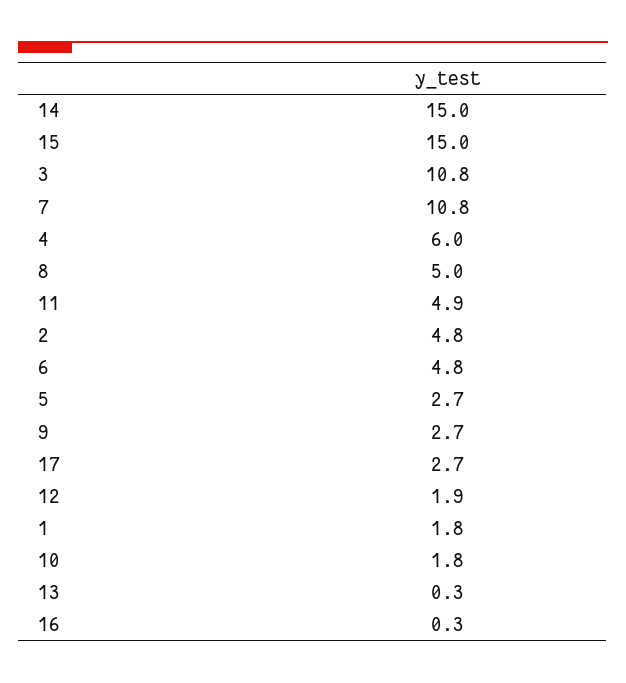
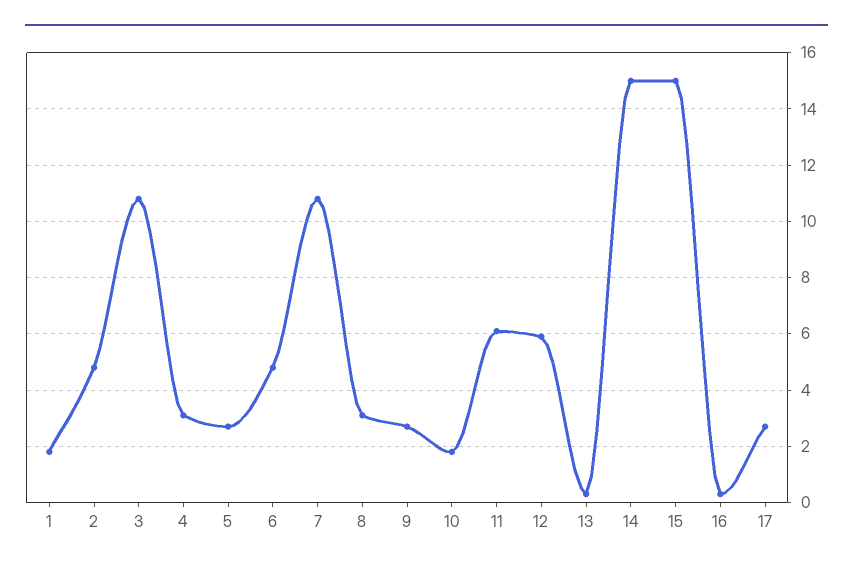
  {
    "14": 15,
    "15": 15,
    "3": 10.8,
    "7": 10.8,
-   "4": 6,
+   "4": 3,
-   "8": 5,
+   "8": 3,
-   "11": 4.9,
+   "11": 6,
    "2": 4.8,
    "6": 4.8,
    "5": 2.7,
    "9": 2.7,
    "17": 2.7,
-   "12": 1.9,
+   "12": 6,
    "1": 1.8,
    "10": 1.8,
    "13": 0.3,
    "16": 0.3
  }

